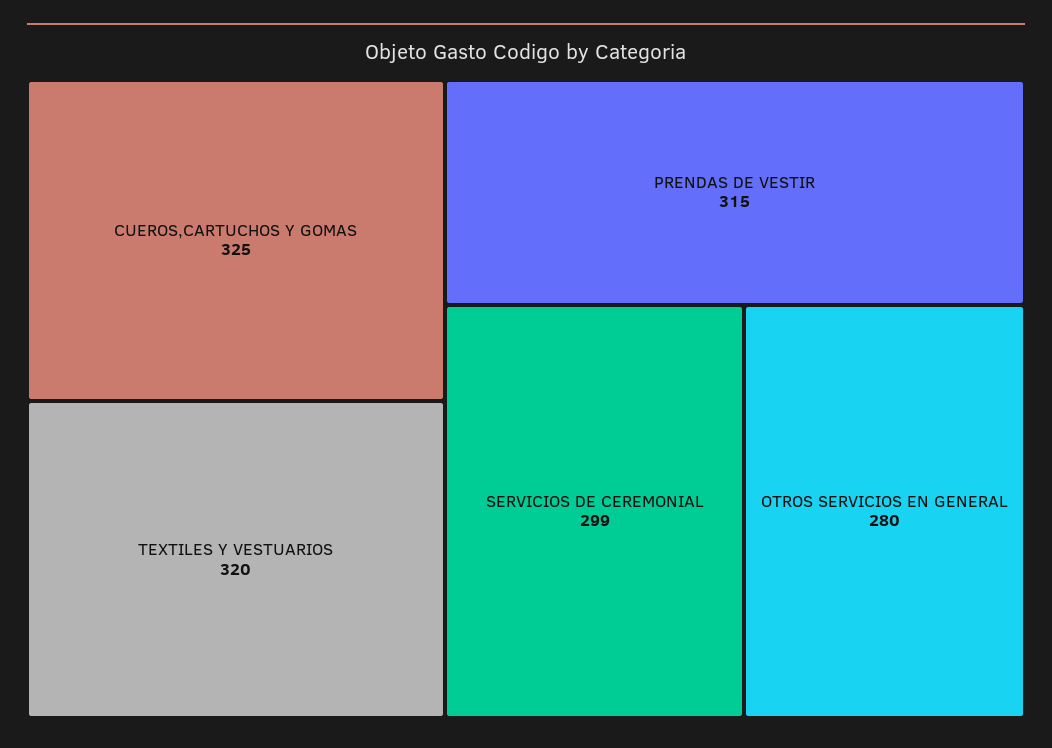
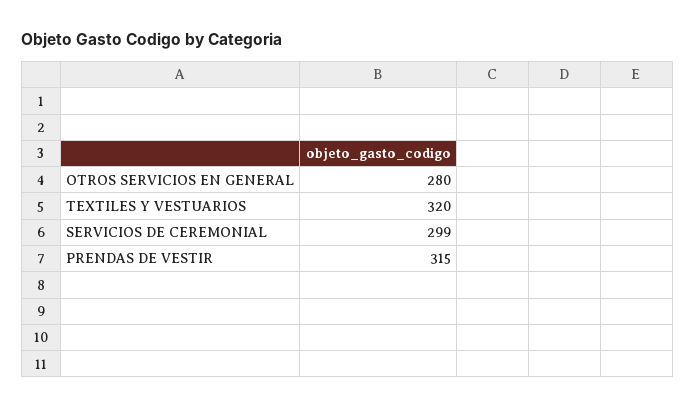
  {
-   "CUEROS,CARTUCHOS Y GOMAS": 325,
    "TEXTILES Y VESTUARIOS": 320,
    "PRENDAS DE VESTIR": 315,
    "SERVICIOS DE CEREMONIAL": 299,
    "OTROS SERVICIOS EN GENERAL": 280
  }

